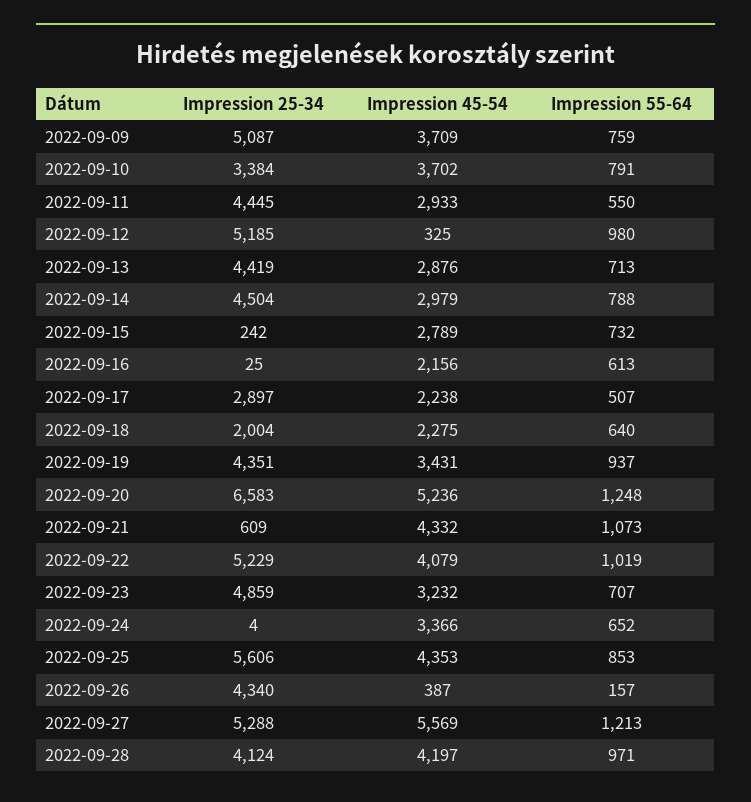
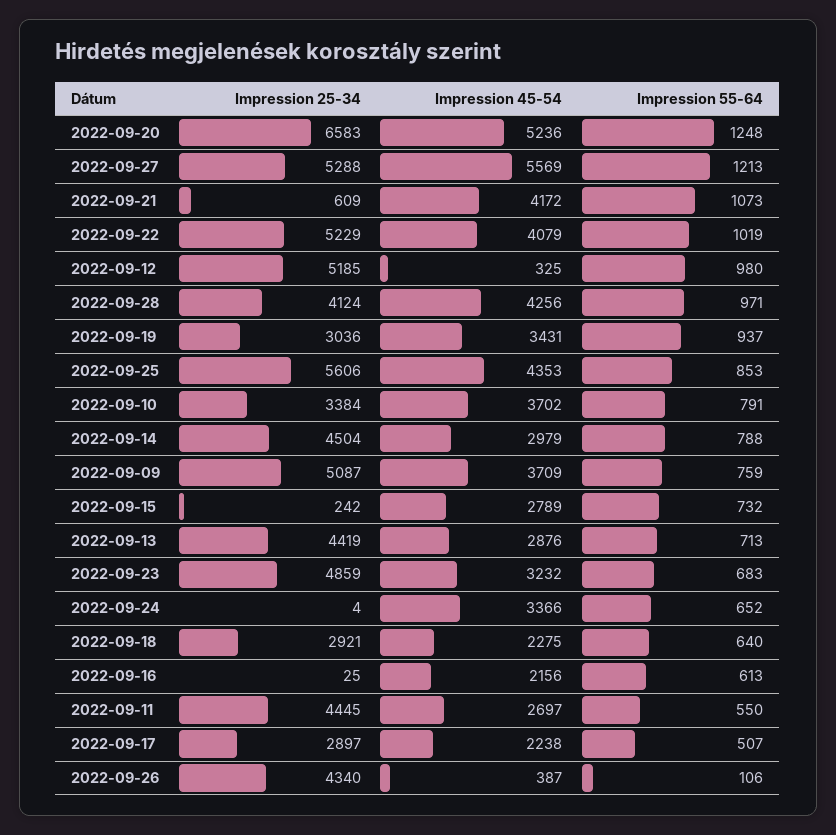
  {
    "Impression 25-34": {
      "2022-09-09": 5087,
      "2022-09-10": 3384,
      "2022-09-11": 4445,
      "2022-09-12": 5185,
      "2022-09-13": 4419,
      "2022-09-14": 4504,
      "2022-09-15": 242,
      "2022-09-16": 25,
      "2022-09-17": 2897,
-     "2022-09-18": 2004,
+     "2022-09-18": 2921,
-     "2022-09-19": 4351,
+     "2022-09-19": 3036,
      "2022-09-20": 6583,
      "2022-09-21": 609,
      "2022-09-22": 5229,
      "2022-09-23": 4859,
      "2022-09-24": 4,
      "2022-09-25": 5606,
      "2022-09-26": 4340,
      "2022-09-27": 5288,
      "2022-09-28": 4124
    },
    "Impression 45-54": {
      "2022-09-09": 3709,
      "2022-09-10": 3702,
-     "2022-09-11": 2933,
+     "2022-09-11": 2697,
      "2022-09-12": 325,
      "2022-09-13": 2876,
      "2022-09-14": 2979,
      "2022-09-15": 2789,
      "2022-09-16": 2156,
      "2022-09-17": 2238,
      "2022-09-18": 2275,
      "2022-09-19": 3431,
      "2022-09-20": 5236,
-     "2022-09-21": 4332,
+     "2022-09-21": 4172,
      "2022-09-22": 4079,
      "2022-09-23": 3232,
      "2022-09-24": 3366,
      "2022-09-25": 4353,
      "2022-09-26": 387,
      "2022-09-27": 5569,
-     "2022-09-28": 4197
+     "2022-09-28": 4256
    },
    "Impression 55-64": {
      "2022-09-09": 759,
      "2022-09-10": 791,
      "2022-09-11": 550,
      "2022-09-12": 980,
      "2022-09-13": 713,
      "2022-09-14": 788,
      "2022-09-15": 732,
      "2022-09-16": 613,
      "2022-09-17": 507,
      "2022-09-18": 640,
      "2022-09-19": 937,
      "2022-09-20": 1248,
      "2022-09-21": 1073,
      "2022-09-22": 1019,
-     "2022-09-23": 707,
+     "2022-09-23": 683,
      "2022-09-24": 652,
      "2022-09-25": 853,
-     "2022-09-26": 157,
+     "2022-09-26": 106,
      "2022-09-27": 1213,
      "2022-09-28": 971
    }
  }

